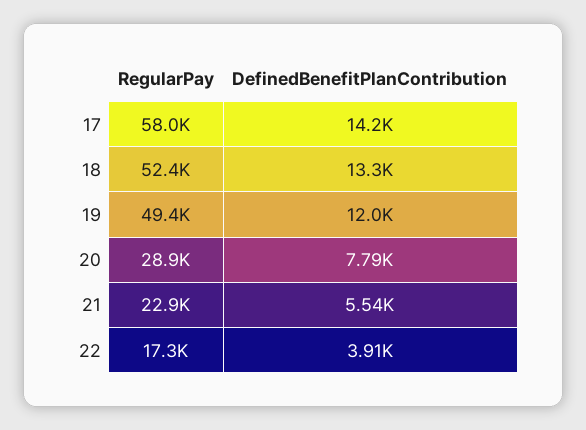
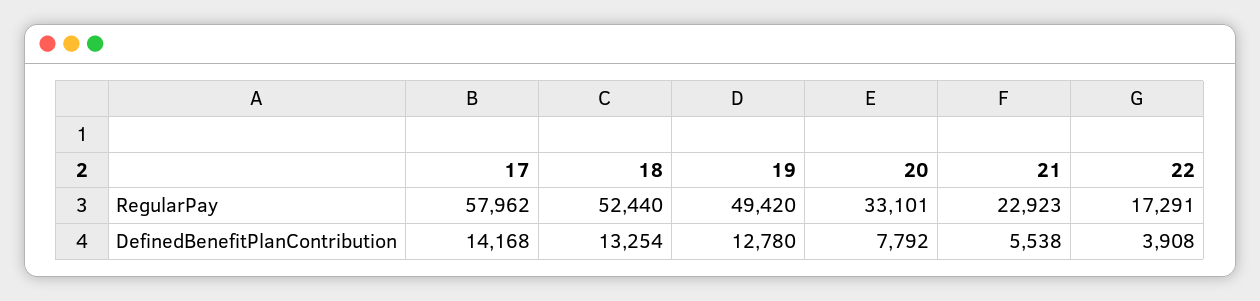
  {
    "RegularPay": {
      "17": 57962,
      "18": 52440,
      "19": 49420,
-     "20": 28900,
+     "20": 33101,
      "21": 22923,
      "22": 17291
    },
    "DefinedBenefitPlanContribution": {
      "17": 14168,
      "18": 13254,
-     "19": 12000,
+     "19": 12780,
      "20": 7792,
      "21": 5538,
      "22": 3908
    }
  }

